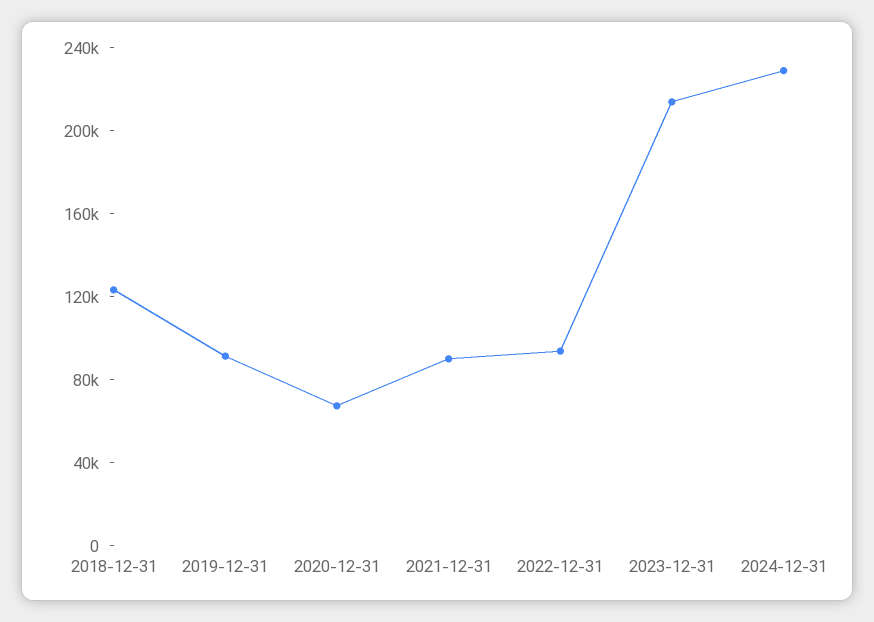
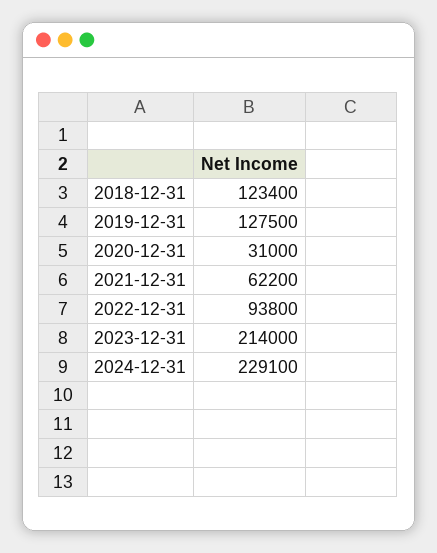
  {
    "2018-12-31": 123400,
-   "2019-12-31": 90000,
+   "2019-12-31": 127500,
-   "2020-12-31": 70000,
+   "2020-12-31": 31000,
-   "2021-12-31": 90000,
+   "2021-12-31": 62200,
    "2022-12-31": 93800,
    "2023-12-31": 214000,
    "2024-12-31": 229100
  }

